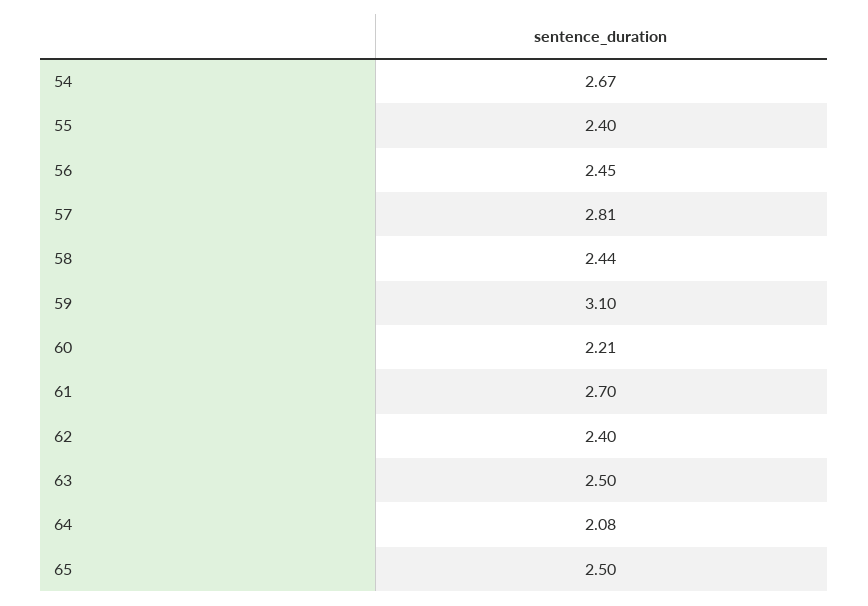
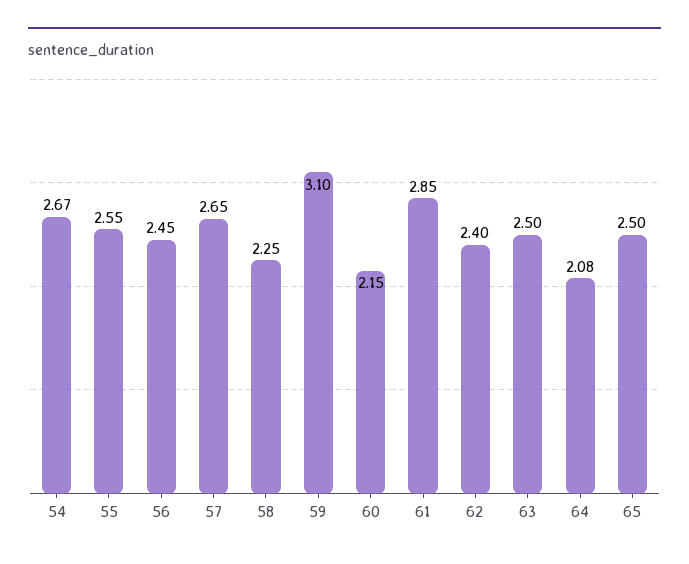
  {
    "54": 2.67,
-   "55": 2.4,
+   "55": 2.55,
    "56": 2.45,
-   "57": 2.81,
+   "57": 2.65,
-   "58": 2.44,
+   "58": 2.25,
    "59": 3.1,
-   "60": 2.21,
+   "60": 2.15,
-   "61": 2.7,
+   "61": 2.85,
    "62": 2.4,
    "63": 2.5,
    "64": 2.08,
    "65": 2.5
  }

